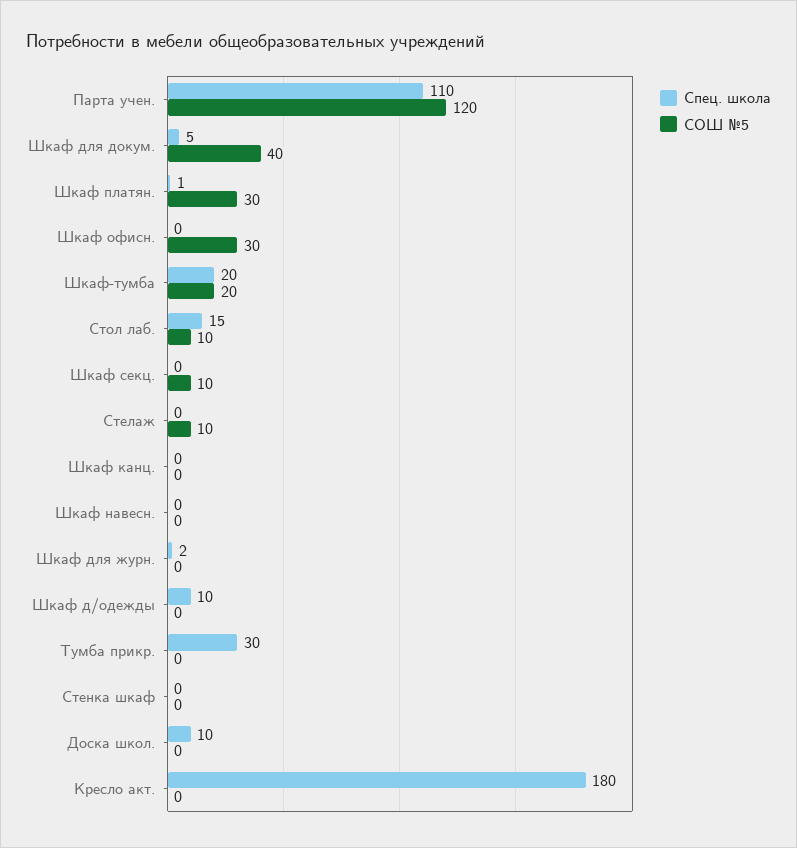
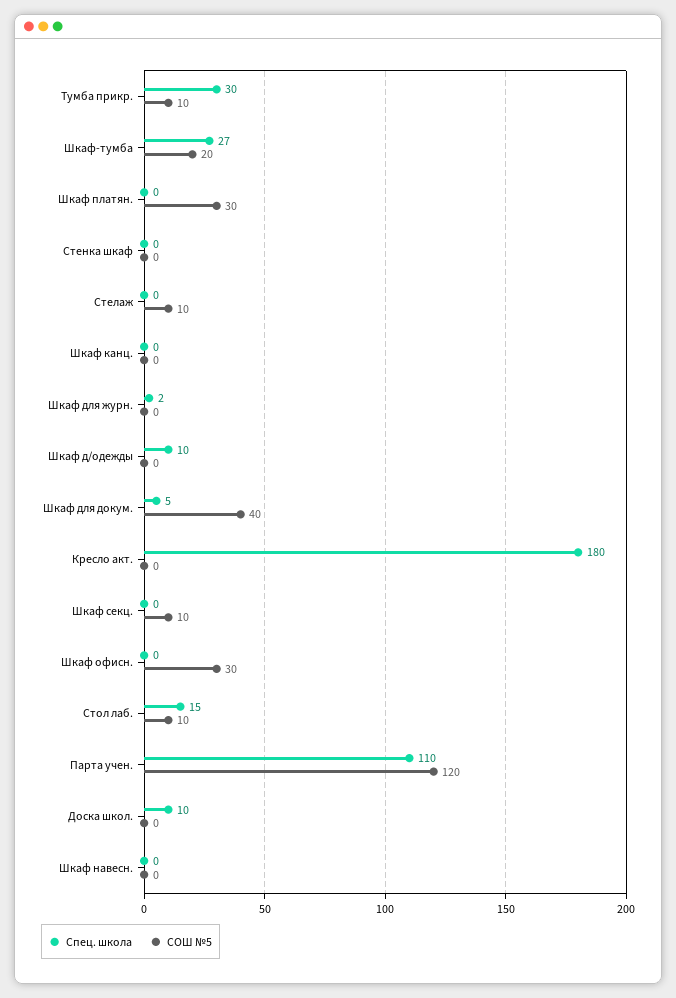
  {
    "Спец. школа": {
      "Парта учен.": 110,
      "Шкаф для докум.": 5,
-     "Шкаф платян.": 1,
+     "Шкаф платян.": 0,
      "Шкаф офисн.": 0,
-     "Шкаф-тумба": 20,
+     "Шкаф-тумба": 27,
      "Стол лаб.": 15,
      "Шкаф секц.": 0,
      "Стелаж": 0,
      "Шкаф канц.": 0,
      "Шкаф навесн.": 0,
      "Шкаф для журн.": 2,
      "Шкаф д/одежды": 10,
      "Тумба прикр.": 30,
      "Стенка шкаф": 0,
      "Доска школ.": 10,
      "Кресло акт.": 180
    },
    "СОШ №5": {
      "Парта учен.": 120,
      "Шкаф для докум.": 40,
      "Шкаф платян.": 30,
      "Шкаф офисн.": 30,
      "Шкаф-тумба": 20,
      "Стол лаб.": 10,
      "Шкаф секц.": 10,
      "Стелаж": 10,
      "Шкаф канц.": 0,
      "Шкаф навесн.": 0,
      "Шкаф для журн.": 0,
      "Шкаф д/одежды": 0,
-     "Тумба прикр.": 0,
+     "Тумба прикр.": 10,
      "Стенка шкаф": 0,
      "Доска школ.": 0,
      "Кресло акт.": 0
    }
  }

